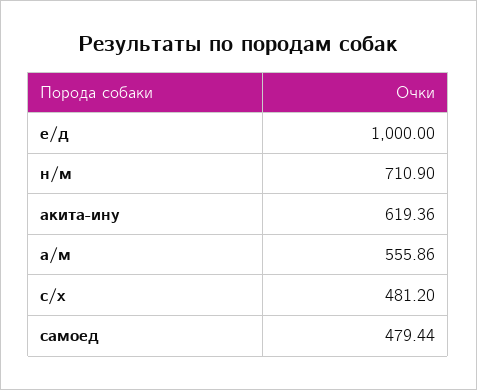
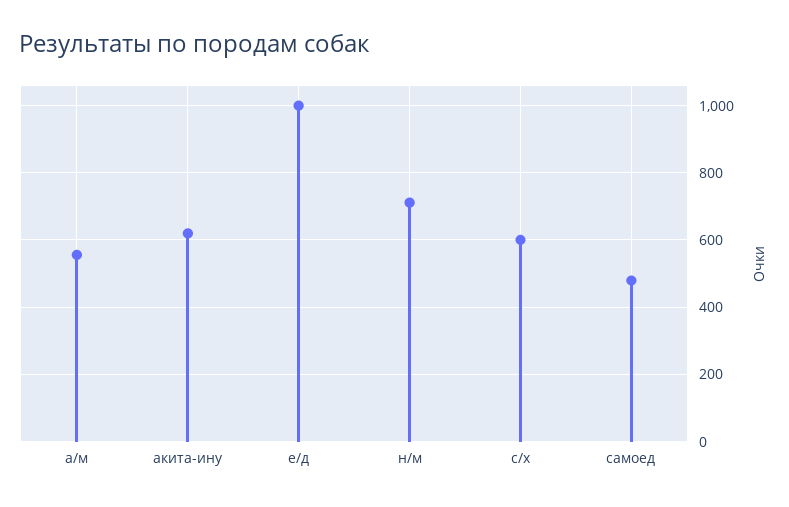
  {
    "е/д": 1000,
    "н/м": 710.9,
    "акита-ину": 619.36,
    "а/м": 555.86,
-   "с/х": 481.2,
+   "с/х": 600,
    "самоед": 479.44
  }

